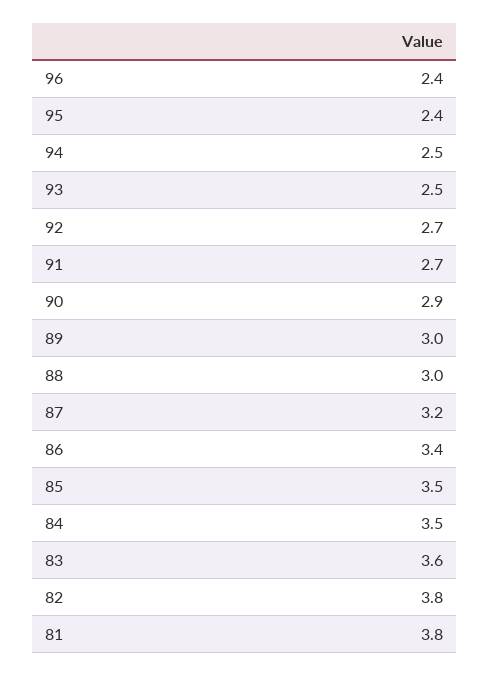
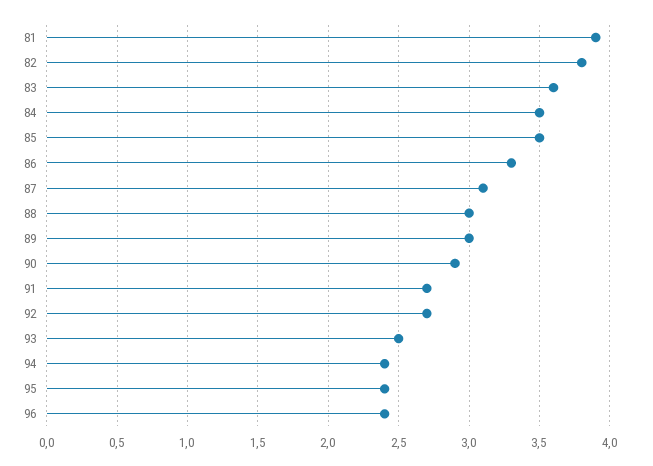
  {
    "96": 2.4,
    "95": 2.4,
-   "94": 2.5,
+   "94": 2.4,
    "93": 2.5,
    "92": 2.7,
    "91": 2.7,
    "90": 2.9,
    "89": 3,
    "88": 3,
-   "87": 3.2,
+   "87": 3.1,
-   "86": 3.4,
+   "86": 3.3,
    "85": 3.5,
    "84": 3.5,
    "83": 3.6,
    "82": 3.8,
-   "81": 3.8
+   "81": 3.9
  }

